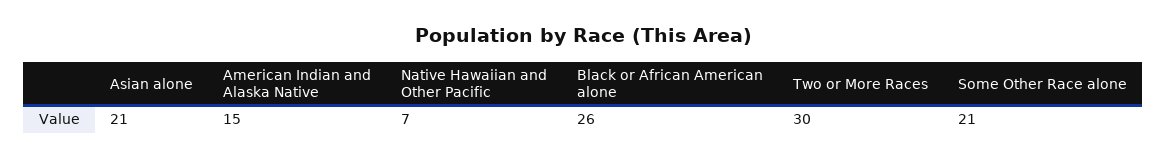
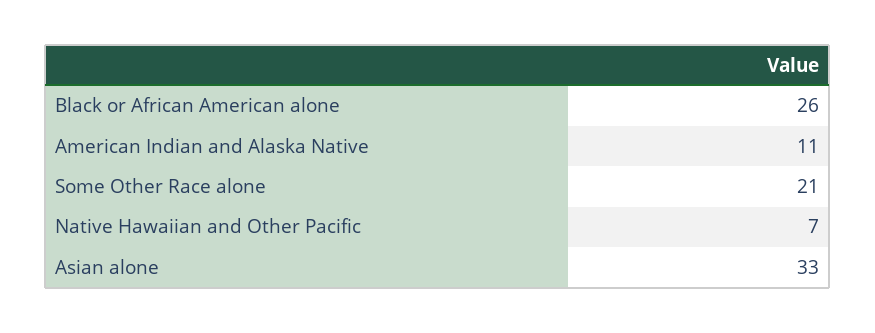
  {
-   "Asian alone": 21,
+   "Asian alone": 33,
-   "American Indian and Alaska Native": 15,
+   "American Indian and Alaska Native": 11,
    "Native Hawaiian and Other Pacific": 7,
    "Black or African American alone": 26,
-   "Two or More Races": 30,
    "Some Other Race alone": 21
  }

